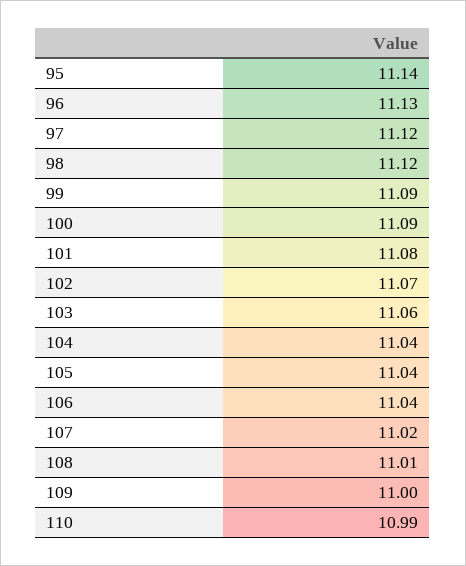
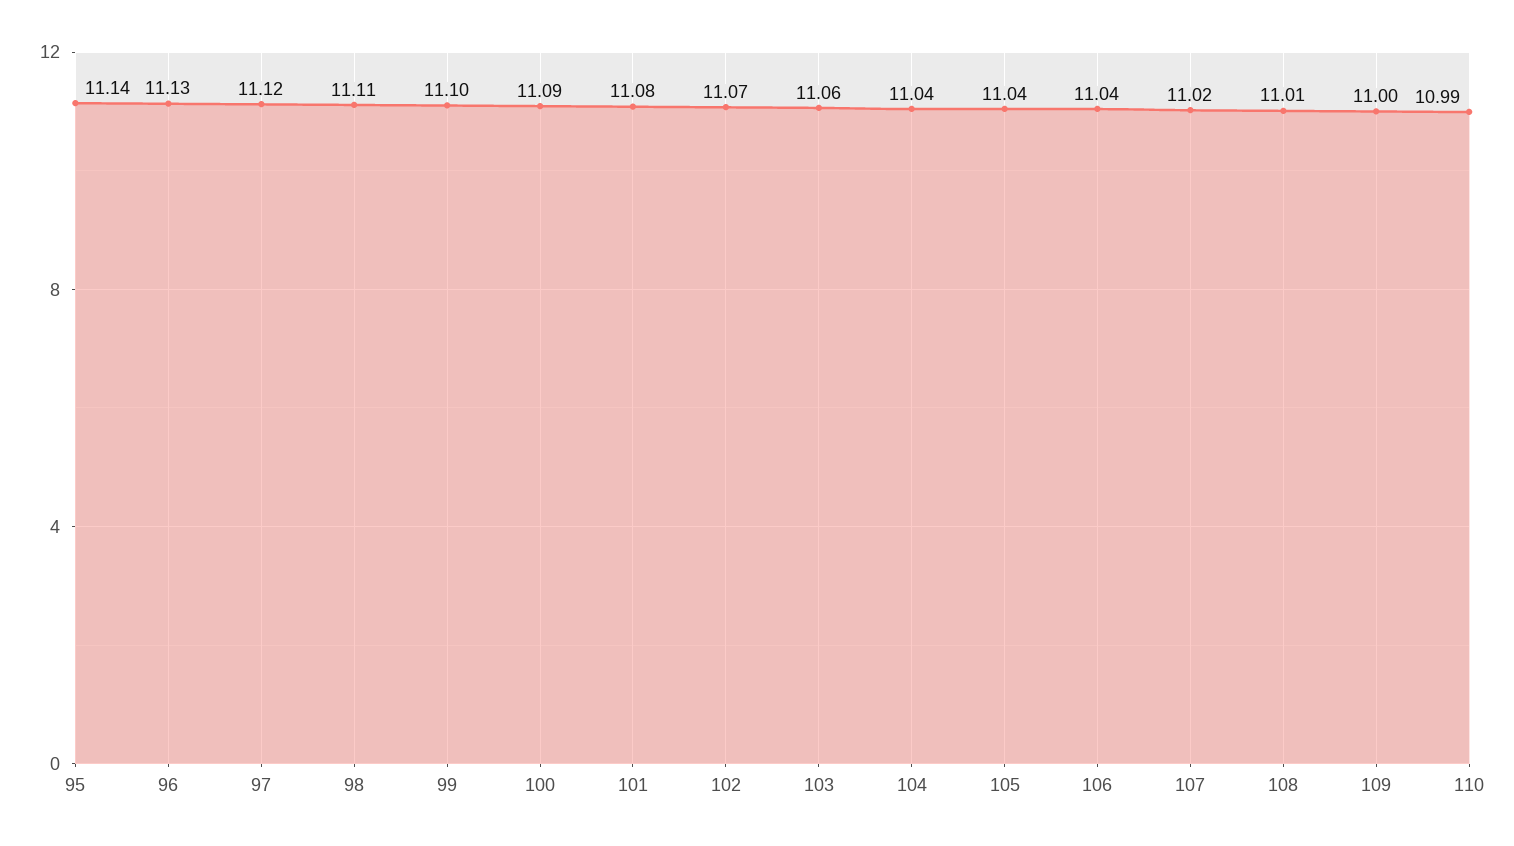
  {
    "95": 11.14,
    "96": 11.13,
    "97": 11.12,
-   "98": 11.12,
+   "98": 11.11,
-   "99": 11.09,
+   "99": 11.1,
    "100": 11.09,
    "101": 11.08,
    "102": 11.07,
    "103": 11.06,
    "104": 11.04,
    "105": 11.04,
    "106": 11.04,
    "107": 11.02,
    "108": 11.01,
    "109": 11,
    "110": 10.99
  }

